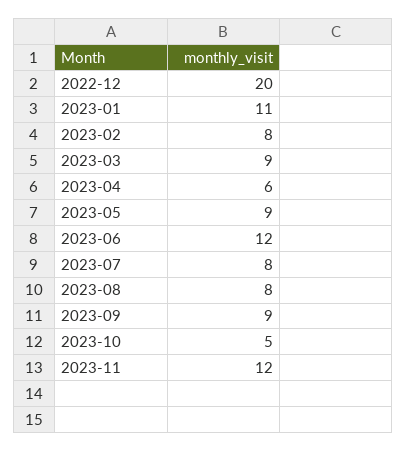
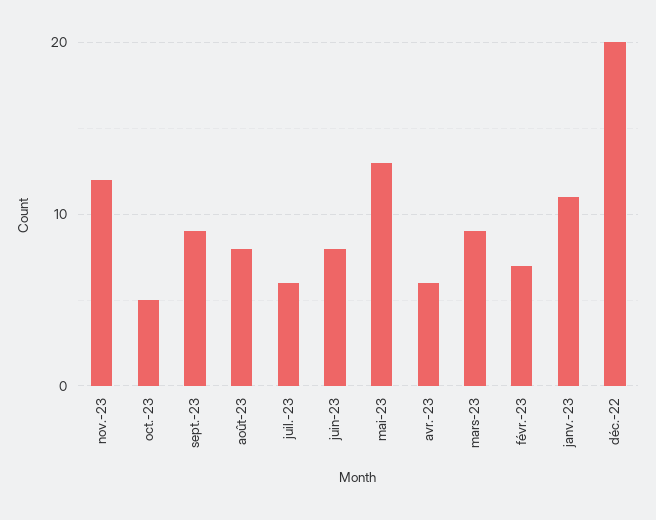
  {
    "2022-12": 20,
    "2023-01": 11,
-   "2023-02": 8,
+   "2023-02": 7,
    "2023-03": 9,
    "2023-04": 6,
-   "2023-05": 9,
+   "2023-05": 13,
-   "2023-06": 12,
+   "2023-06": 8,
-   "2023-07": 8,
+   "2023-07": 6,
    "2023-08": 8,
    "2023-09": 9,
    "2023-10": 5,
    "2023-11": 12
  }

